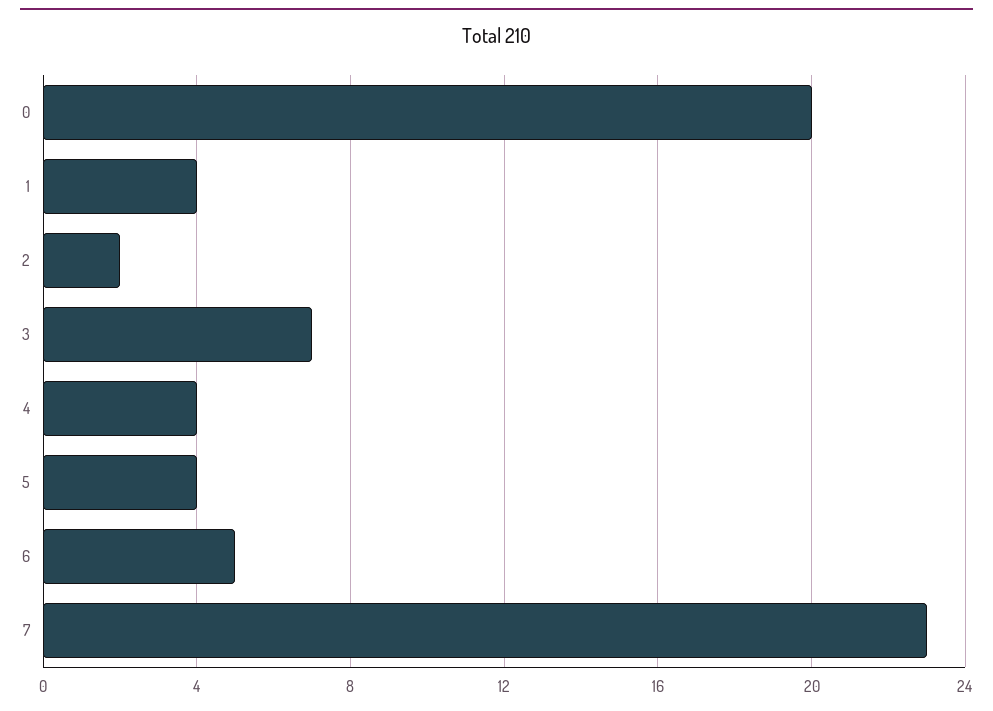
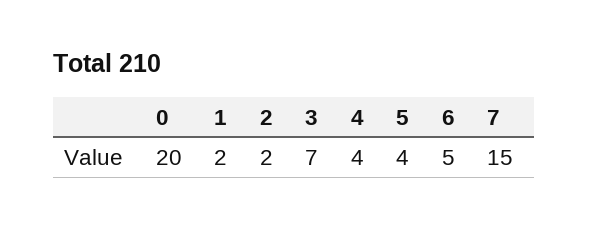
  {
    "0": 20,
-   "1": 4,
+   "1": 2,
    "2": 2,
    "3": 7,
    "4": 4,
    "5": 4,
    "6": 5,
-   "7": 23
+   "7": 15
  }

